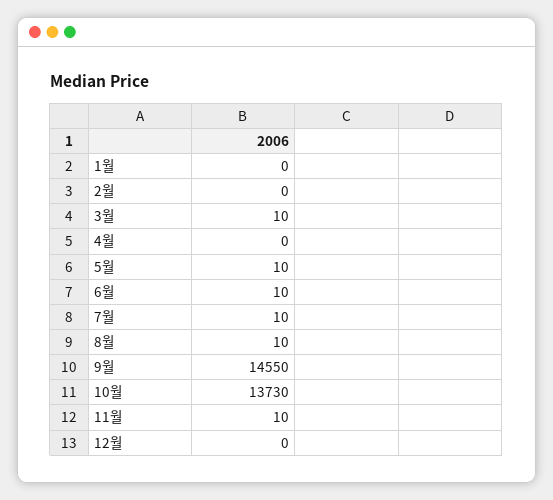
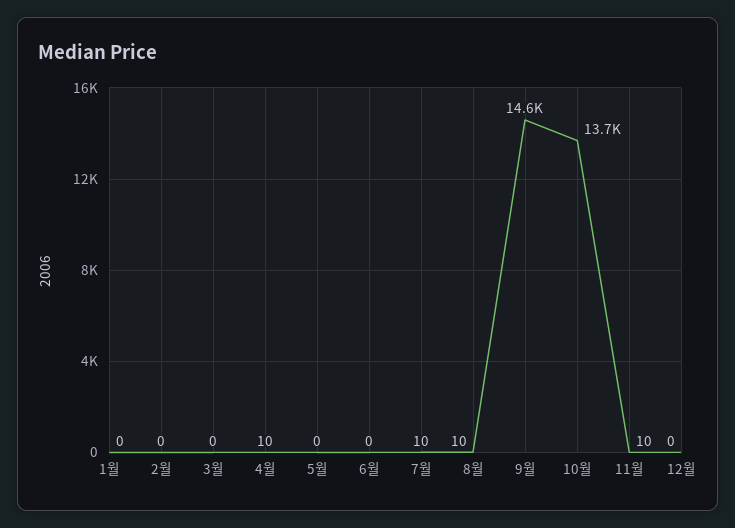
  {
    "1월": 0,
    "2월": 0,
-   "3월": 10,
+   "3월": 0,
-   "4월": 0,
+   "4월": 10,
-   "5월": 10,
+   "5월": 0,
-   "6월": 10,
+   "6월": 0,
    "7월": 10,
    "8월": 10,
    "9월": 14550,
    "10월": 13730,
    "11월": 10,
    "12월": 0
  }

